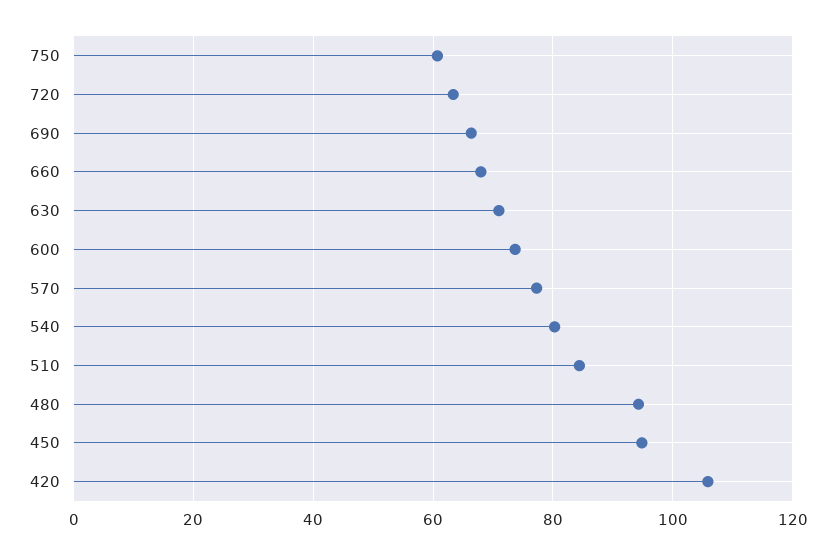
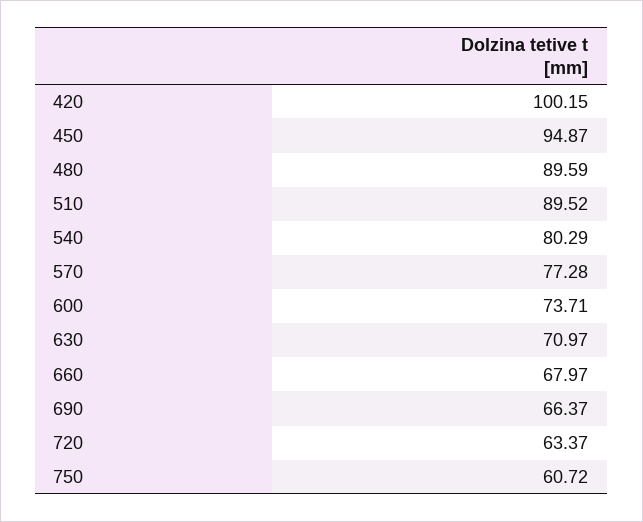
  {
    "750": 60.72,
    "720": 63.37,
    "690": 66.37,
    "660": 67.97,
    "630": 70.97,
    "600": 73.71,
    "570": 77.28,
    "540": 80.29,
-   "510": 84,
+   "510": 89.52,
-   "480": 94,
+   "480": 89.59,
    "450": 94.87,
-   "420": 106
+   "420": 100.15
  }

